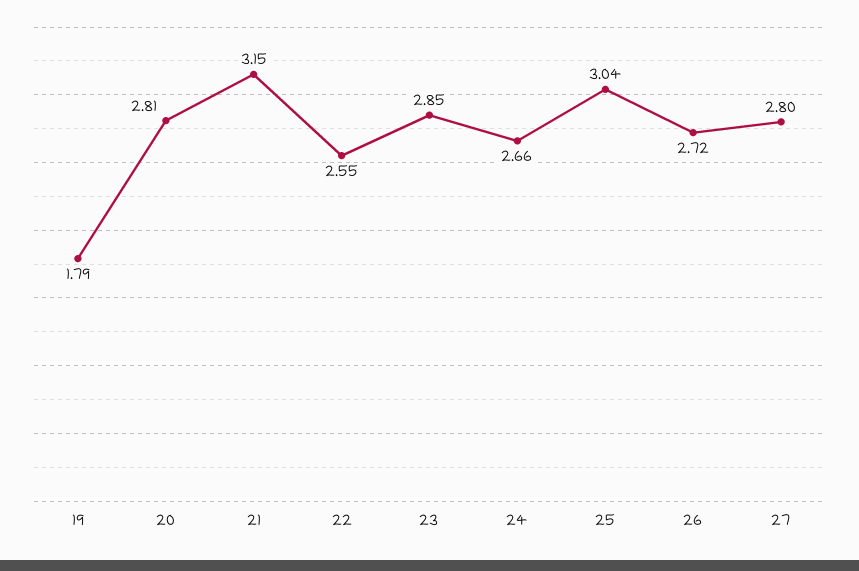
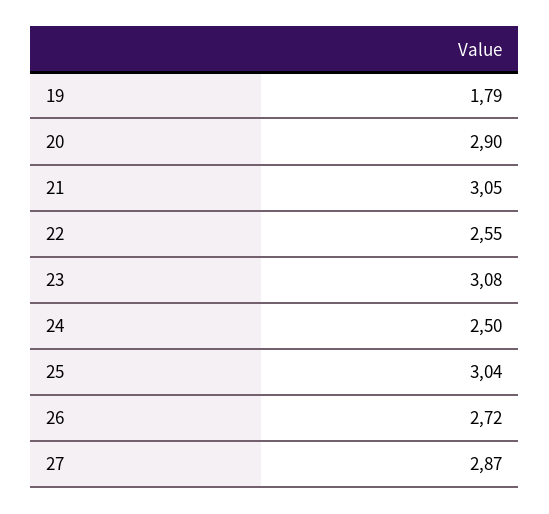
  {
    "19": 1.79,
-   "20": 2.81,
+   "20": 2.9,
-   "21": 3.15,
+   "21": 3.05,
    "22": 2.55,
-   "23": 2.85,
+   "23": 3.08,
-   "24": 2.66,
+   "24": 2.5,
    "25": 3.04,
    "26": 2.72,
-   "27": 2.8
+   "27": 2.87
  }

